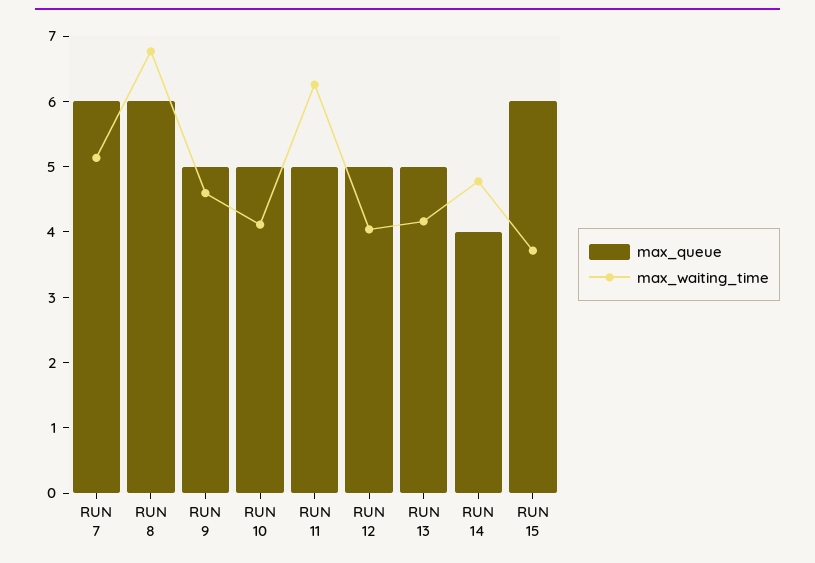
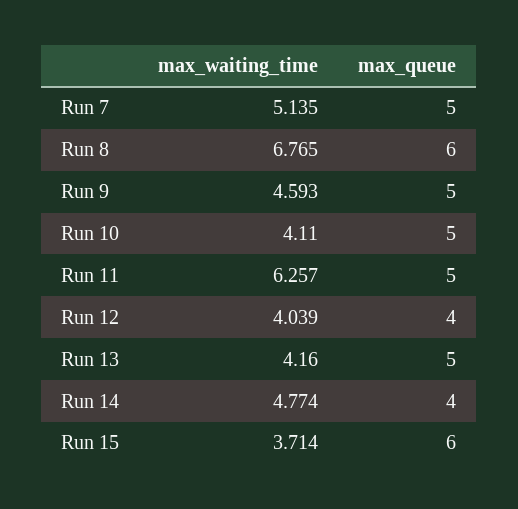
  {
    "max_queue": {
-     "RUN 7": 6,
+     "RUN 7": 5,
      "RUN 8": 6,
      "RUN 9": 5,
      "RUN 10": 5,
      "RUN 11": 5,
-     "RUN 12": 5,
+     "RUN 12": 4,
      "RUN 13": 5,
      "RUN 14": 4,
      "RUN 15": 6
    },
    "max_waiting_time": {
      "RUN 7": 5.135,
      "RUN 8": 6.765,
      "RUN 9": 4.593,
      "RUN 10": 4.11,
      "RUN 11": 6.257,
      "RUN 12": 4.039,
      "RUN 13": 4.16,
      "RUN 14": 4.774,
      "RUN 15": 3.714
    }
  }

